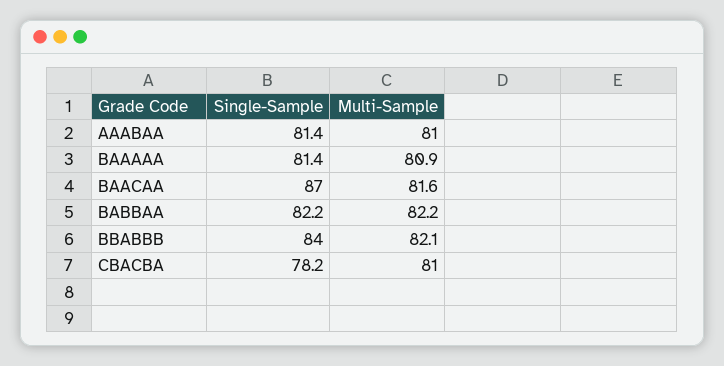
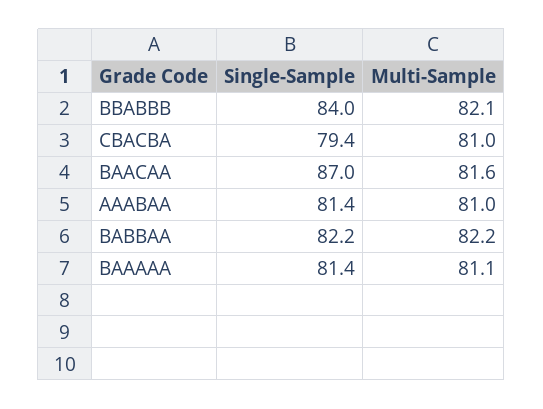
  {
    "Single-Sample": {
      "AAABAA": 81.4,
      "BAAAAA": 81.4,
      "BAACAA": 87,
      "BABBAA": 82.2,
      "BBABBB": 84,
-     "CBACBA": 78.2
+     "CBACBA": 79.4
    },
    "Multi-Sample": {
      "AAABAA": 81,
-     "BAAAAA": 80.9,
+     "BAAAAA": 81.1,
      "BAACAA": 81.6,
      "BABBAA": 82.2,
      "BBABBB": 82.1,
      "CBACBA": 81
    }
  }

